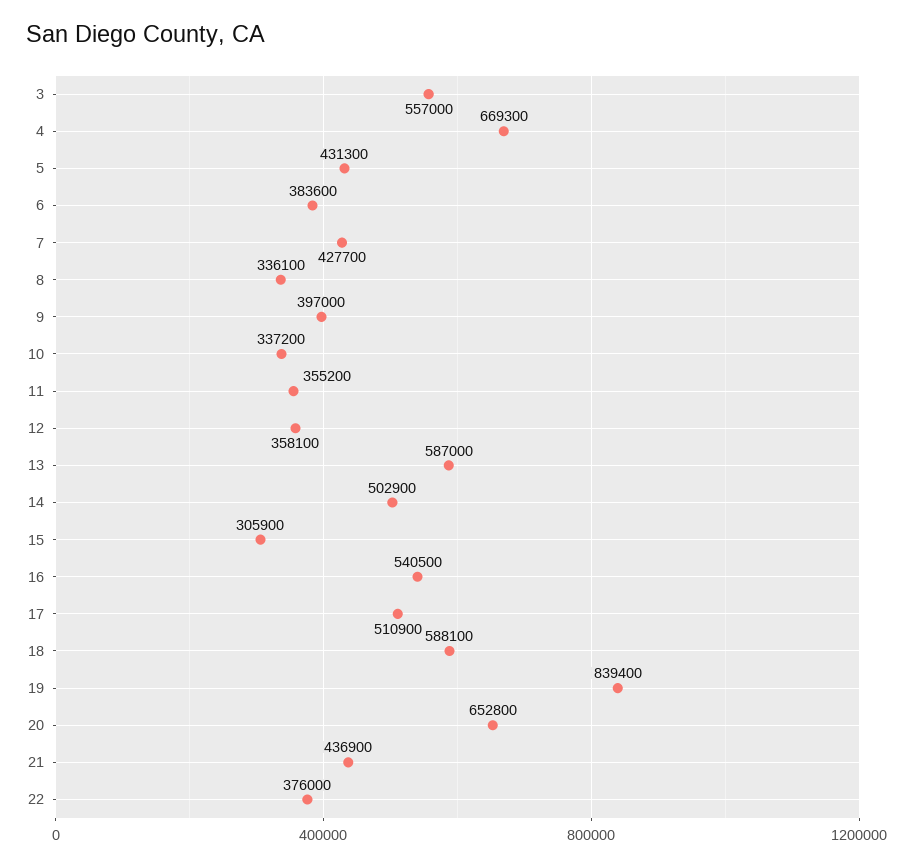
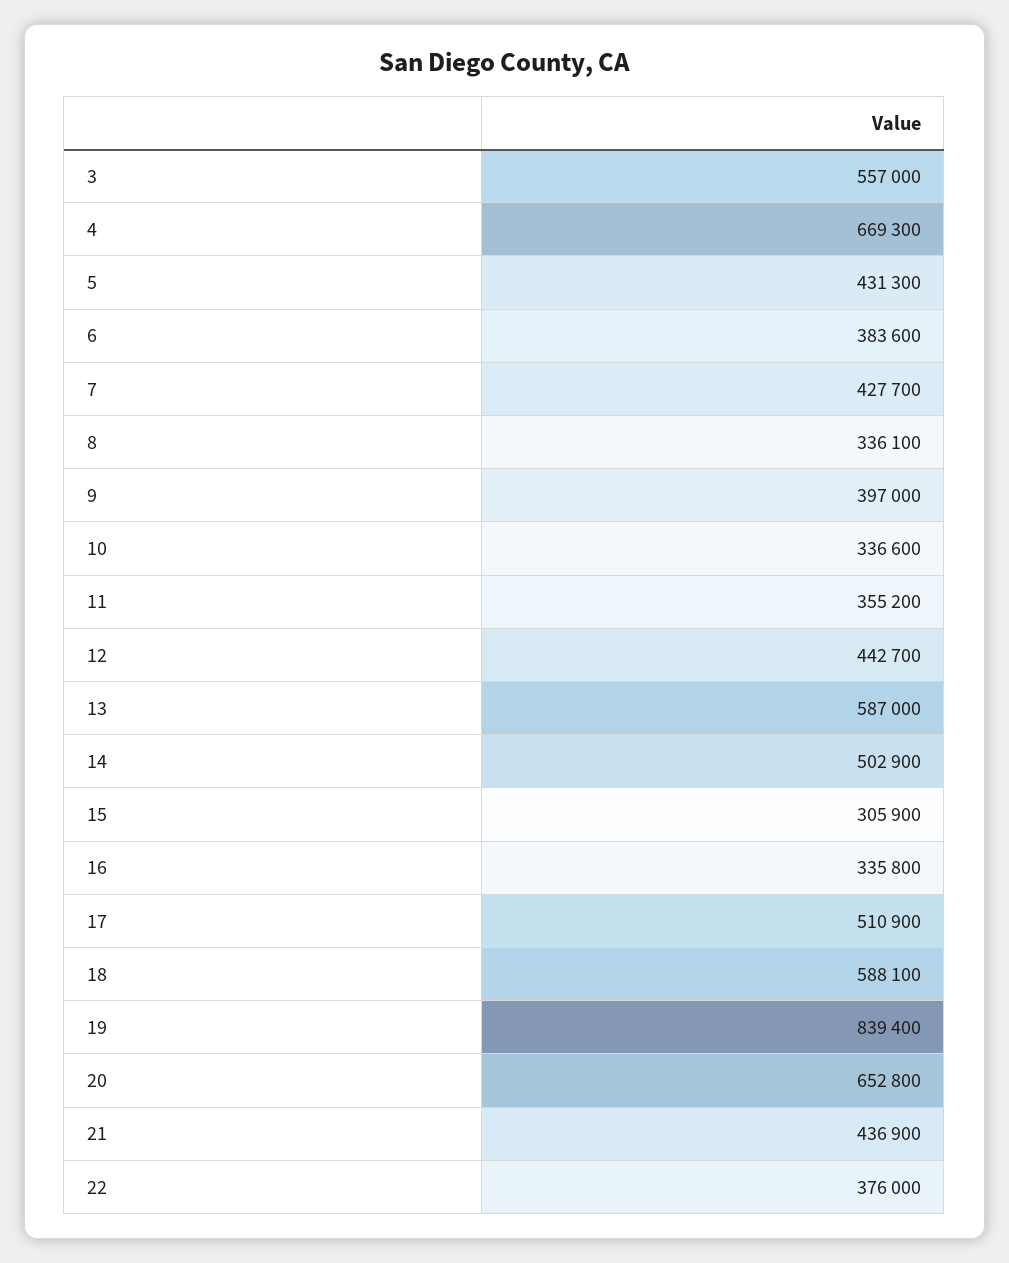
  {
    "3": 557000,
    "4": 669300,
    "5": 431300,
    "6": 383600,
    "7": 427700,
    "8": 336100,
    "9": 397000,
-   "10": 337200,
+   "10": 336600,
    "11": 355200,
-   "12": 358100,
+   "12": 442700,
    "13": 587000,
    "14": 502900,
    "15": 305900,
-   "16": 540500,
+   "16": 335800,
    "17": 510900,
    "18": 588100,
    "19": 839400,
    "20": 652800,
    "21": 436900,
    "22": 376000
  }

